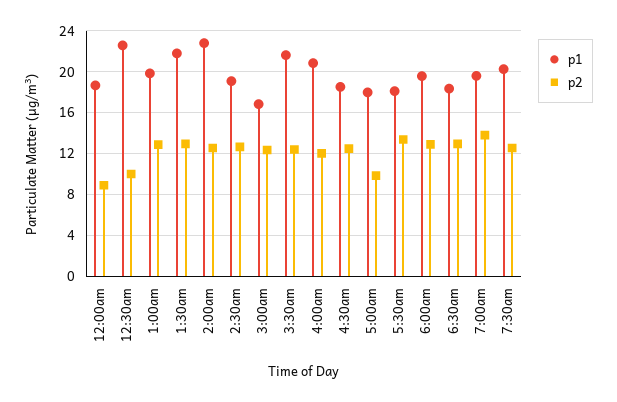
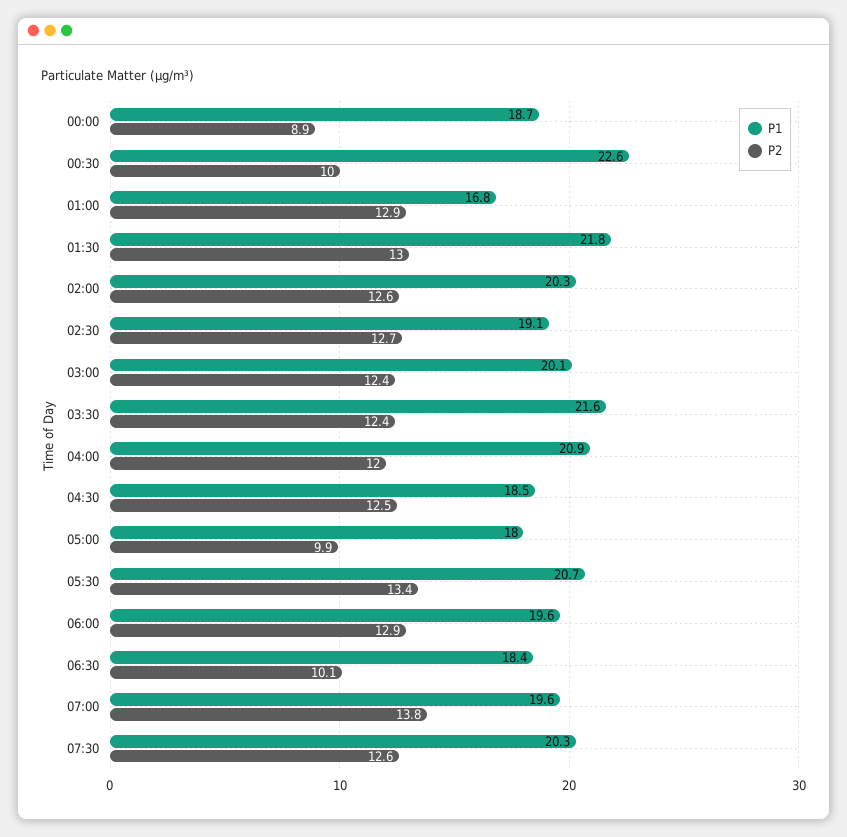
  {
    "p1": {
      "12:00am": 18.7,
      "12:30am": 22.6,
-     "1:00am": 20,
+     "1:00am": 16.8,
      "1:30am": 21.8,
-     "2:00am": 23,
+     "2:00am": 20.3,
      "2:30am": 19.1,
-     "3:00am": 17,
+     "3:00am": 20.1,
      "3:30am": 21.6,
      "4:00am": 20.9,
      "4:30am": 18.5,
      "5:00am": 18,
-     "5:30am": 18,
+     "5:30am": 20.7,
      "6:00am": 19.6,
      "6:30am": 18.4,
      "7:00am": 19.6,
      "7:30am": 20.3
    },
    "p2": {
      "12:00am": 8.9,
      "12:30am": 10,
      "1:00am": 12.9,
      "1:30am": 13,
      "2:00am": 12.6,
      "2:30am": 12.7,
      "3:00am": 12.4,
      "3:30am": 12.4,
      "4:00am": 12,
      "4:30am": 12.5,
      "5:00am": 9.9,
      "5:30am": 13.4,
      "6:00am": 12.9,
-     "6:30am": 13,
+     "6:30am": 10.1,
      "7:00am": 13.8,
      "7:30am": 12.6
    }
  }

